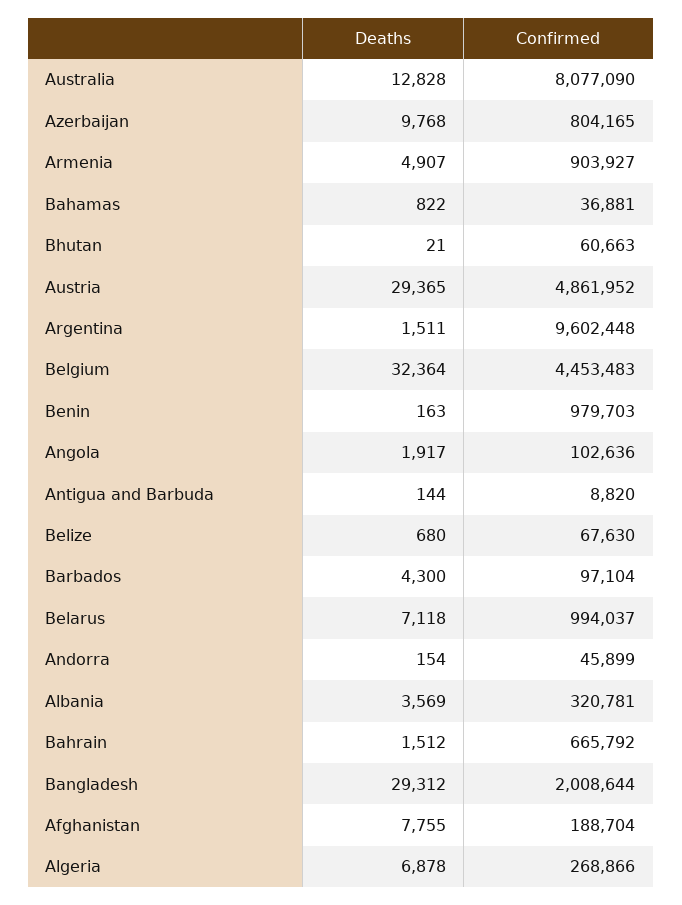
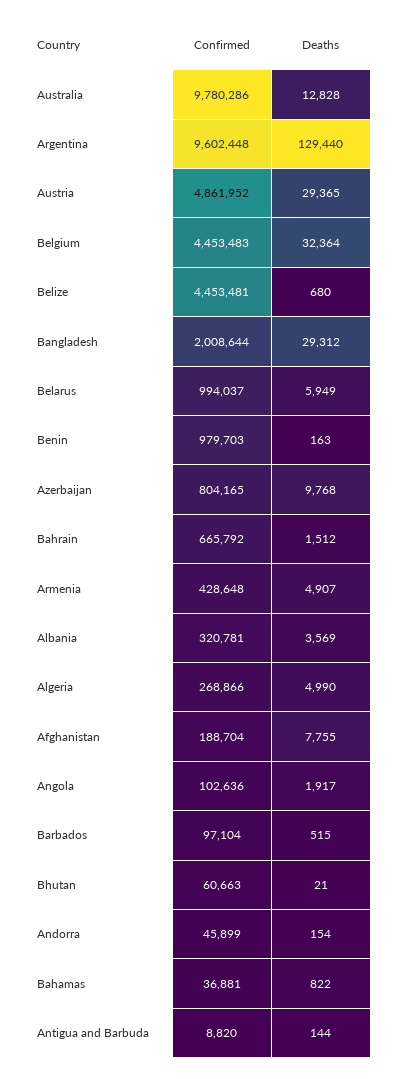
  {
    "Deaths": {
      "Australia": 12828,
      "Azerbaijan": 9768,
      "Armenia": 4907,
      "Bahamas": 822,
      "Bhutan": 21,
      "Austria": 29365,
-     "Argentina": 1511,
+     "Argentina": 129440,
      "Belgium": 32364,
      "Benin": 163,
      "Angola": 1917,
      "Antigua and Barbuda": 144,
      "Belize": 680,
-     "Barbados": 4300,
+     "Barbados": 515,
-     "Belarus": 7118,
+     "Belarus": 5949,
      "Andorra": 154,
      "Albania": 3569,
      "Bahrain": 1512,
      "Bangladesh": 29312,
      "Afghanistan": 7755,
-     "Algeria": 6878
+     "Algeria": 4990
    },
    "Confirmed": {
-     "Australia": 8077090,
+     "Australia": 9780286,
      "Azerbaijan": 804165,
-     "Armenia": 903927,
+     "Armenia": 428648,
      "Bahamas": 36881,
      "Bhutan": 60663,
      "Austria": 4861952,
      "Argentina": 9602448,
      "Belgium": 4453483,
      "Benin": 979703,
      "Angola": 102636,
      "Antigua and Barbuda": 8820,
-     "Belize": 67630,
+     "Belize": 4453481,
      "Barbados": 97104,
      "Belarus": 994037,
      "Andorra": 45899,
      "Albania": 320781,
      "Bahrain": 665792,
      "Bangladesh": 2008644,
      "Afghanistan": 188704,
      "Algeria": 268866
    }
  }

